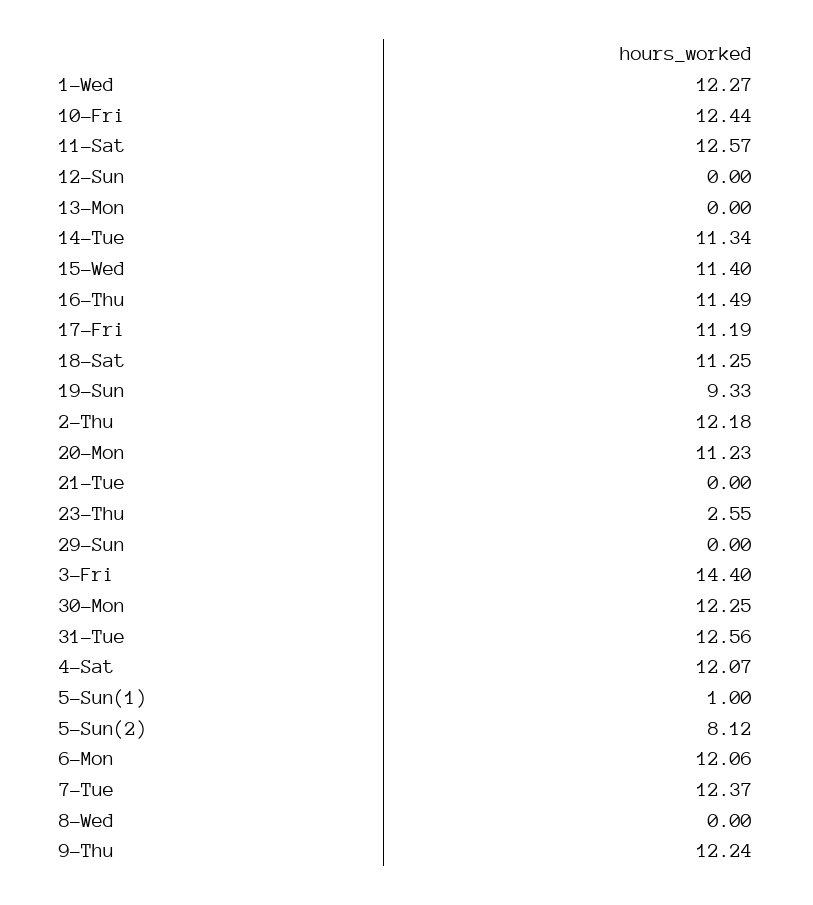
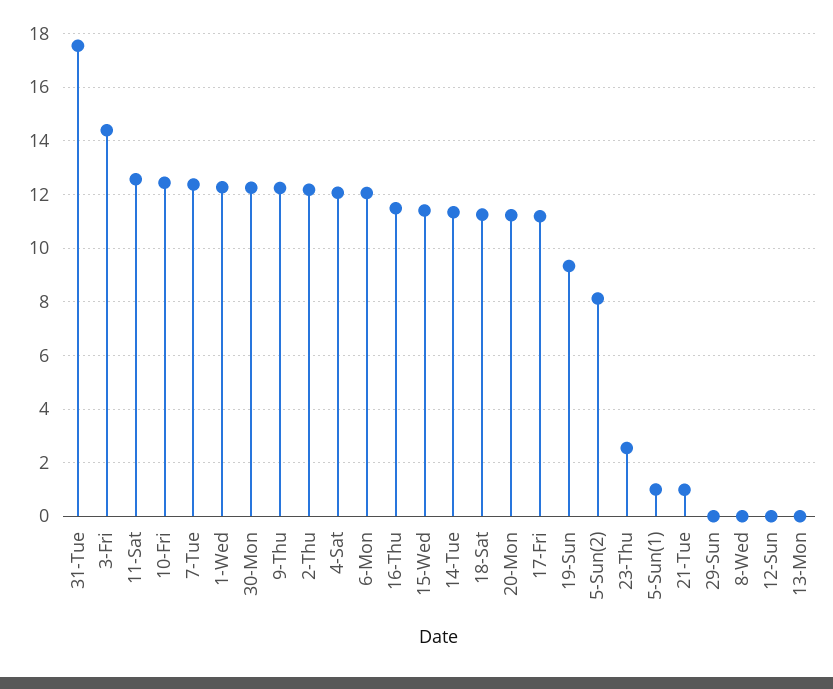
  {
    "1-Wed": 12.27,
    "10-Fri": 12.44,
    "11-Sat": 12.57,
    "12-Sun": 0,
    "13-Mon": 0,
    "14-Tue": 11.34,
    "15-Wed": 11.4,
    "16-Thu": 11.49,
    "17-Fri": 11.19,
    "18-Sat": 11.25,
    "19-Sun": 9.33,
    "2-Thu": 12.18,
    "20-Mon": 11.23,
-   "21-Tue": 0,
+   "21-Tue": 1,
    "23-Thu": 2.55,
    "29-Sun": 0,
    "3-Fri": 14.4,
    "30-Mon": 12.25,
-   "31-Tue": 12.56,
+   "31-Tue": 17.5,
    "4-Sat": 12.07,
    "5-Sun(1)": 1,
    "5-Sun(2)": 8.12,
    "6-Mon": 12.06,
    "7-Tue": 12.37,
    "8-Wed": 0,
    "9-Thu": 12.24
  }

